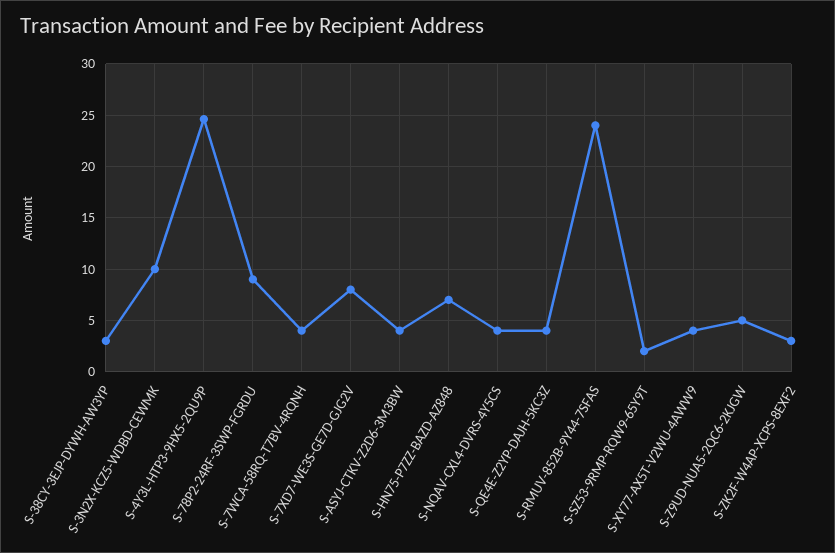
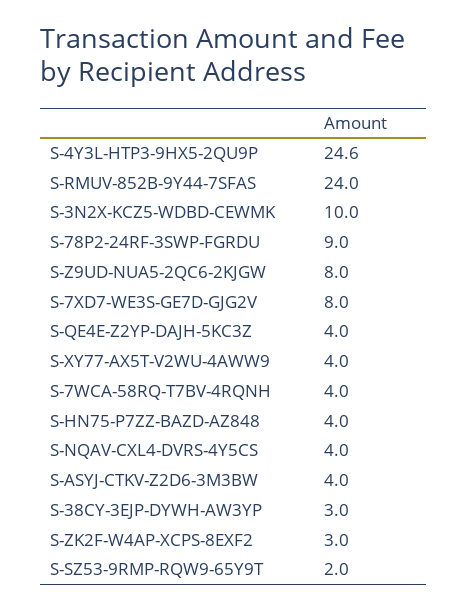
  {
    "S-38CY-3EJP-DYWH-AW3YP": 3,
    "S-3N2X-KCZ5-WDBD-CEWMK": 10,
    "S-4Y3L-HTP3-9HX5-2QU9P": 24.6,
    "S-78P2-24RF-3SWP-FGRDU": 9,
    "S-7WCA-58RQ-T7BV-4RQNH": 4,
    "S-7XD7-WE3S-GE7D-GJG2V": 8,
    "S-ASYJ-CTKV-Z2D6-3M3BW": 4,
-   "S-HN75-P7ZZ-BAZD-AZ848": 7,
+   "S-HN75-P7ZZ-BAZD-AZ848": 4,
    "S-NQAV-CXL4-DVRS-4Y5CS": 4,
    "S-QE4E-Z2YP-DAJH-5KC3Z": 4,
    "S-RMUV-852B-9Y44-7SFAS": 24,
    "S-SZ53-9RMP-RQW9-65Y9T": 2,
    "S-XY77-AX5T-V2WU-4AWW9": 4,
-   "S-Z9UD-NUA5-2QC6-2KJGW": 5,
+   "S-Z9UD-NUA5-2QC6-2KJGW": 8,
    "S-ZK2F-W4AP-XCPS-8EXF2": 3
  }

